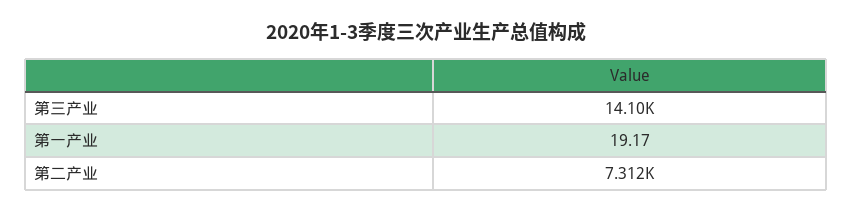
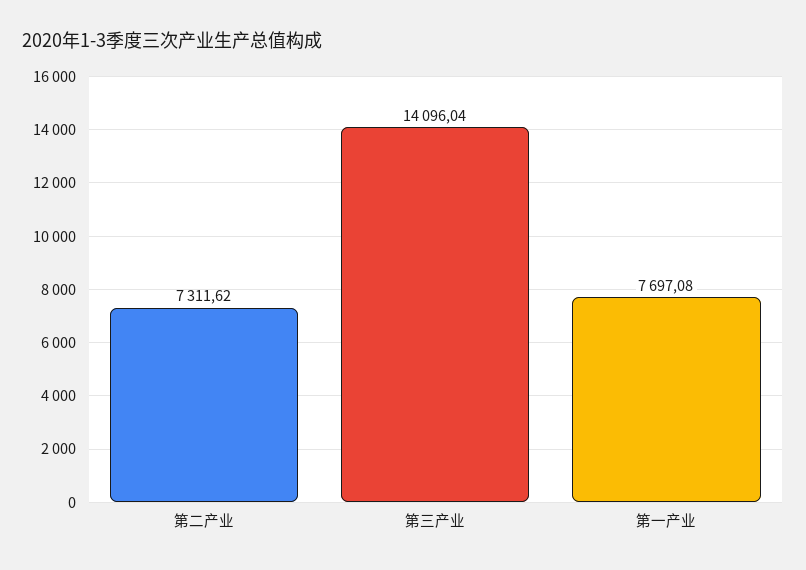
  {
    "第三产业": 14096.04,
-   "第一产业": 19.17,
+   "第一产业": 7697.08,
    "第二产业": 7311.62
  }

